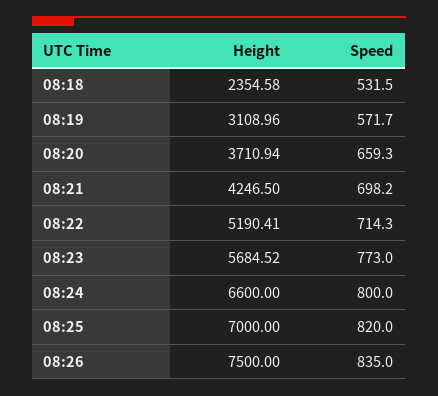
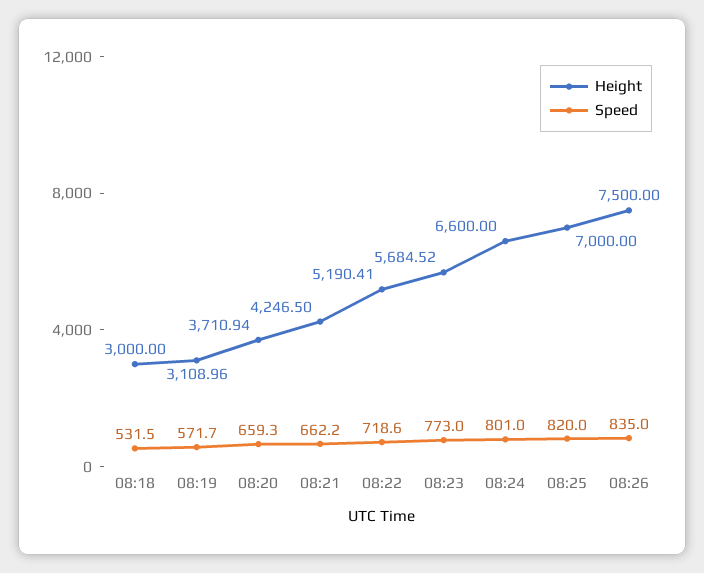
  {
    "Height": {
-     "08:18": 2354.58,
+     "08:18": 3000,
      "08:19": 3108.96,
      "08:20": 3710.94,
      "08:21": 4246.5,
      "08:22": 5190.41,
      "08:23": 5684.52,
      "08:24": 6600,
      "08:25": 7000,
      "08:26": 7500
    },
    "Speed": {
      "08:18": 531.5,
      "08:19": 571.7,
      "08:20": 659.3,
-     "08:21": 698.2,
+     "08:21": 662.2,
-     "08:22": 714.3,
+     "08:22": 718.6,
      "08:23": 773,
-     "08:24": 800,
+     "08:24": 801,
      "08:25": 820,
      "08:26": 835
    }
  }

